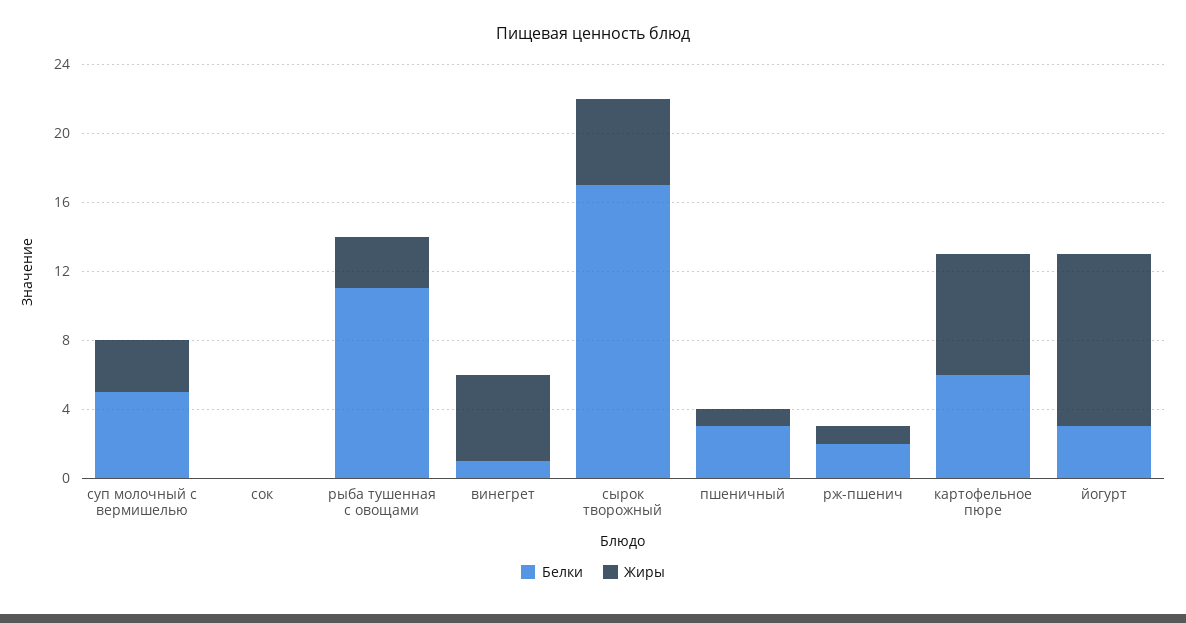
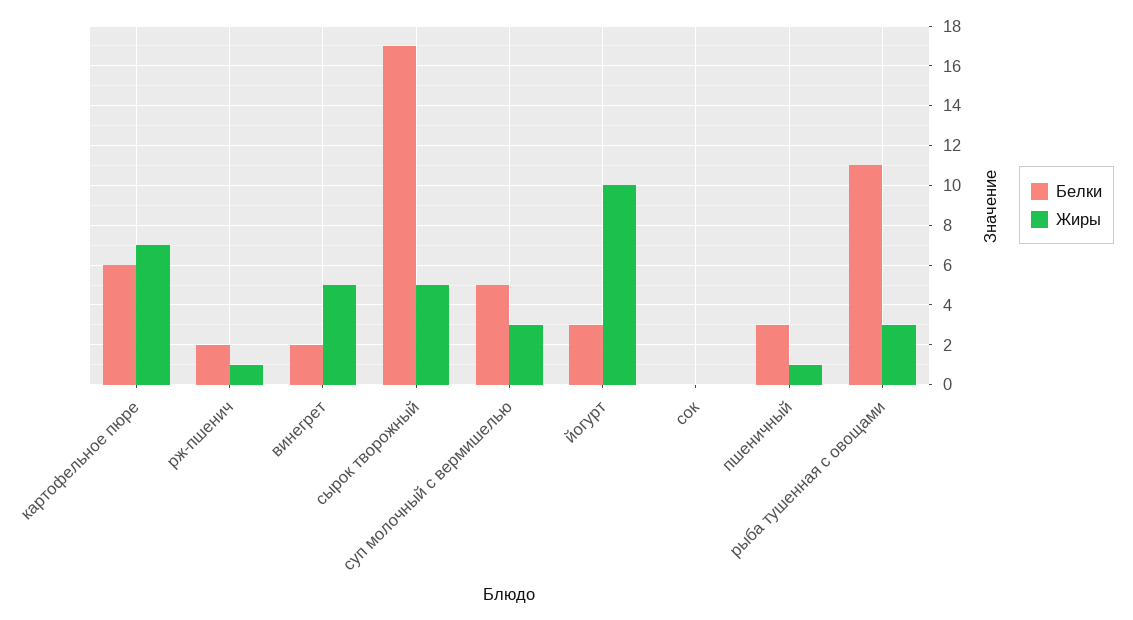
  {
    "Белки": {
      "суп молочный с вермишелью": 5,
      "сок": 0,
      "рыба тушенная с овощами": 11,
-     "винегрет": 1,
+     "винегрет": 2,
      "сырок творожный": 17,
      "пшеничный": 3,
      "рж-пшенич": 2,
      "картофельное пюре": 6,
      "йогурт": 3
    },
    "Жиры": {
      "суп молочный с вермишелью": 3,
      "сок": 0,
      "рыба тушенная с овощами": 3,
      "винегрет": 5,
      "сырок творожный": 5,
      "пшеничный": 1,
      "рж-пшенич": 1,
      "картофельное пюре": 7,
      "йогурт": 10
    }
  }

